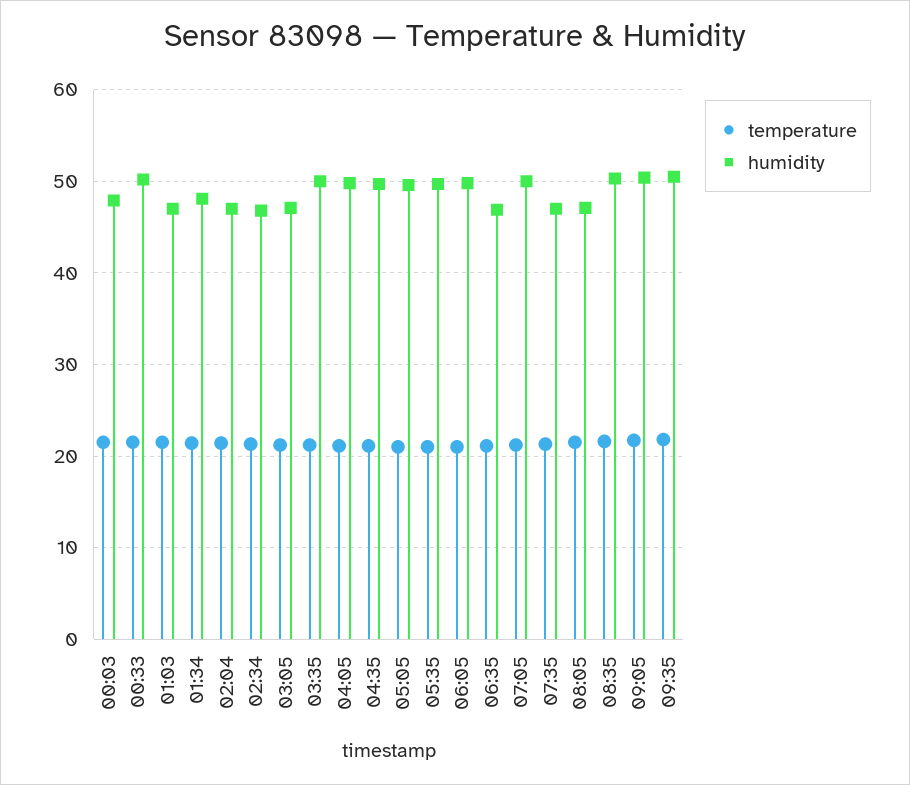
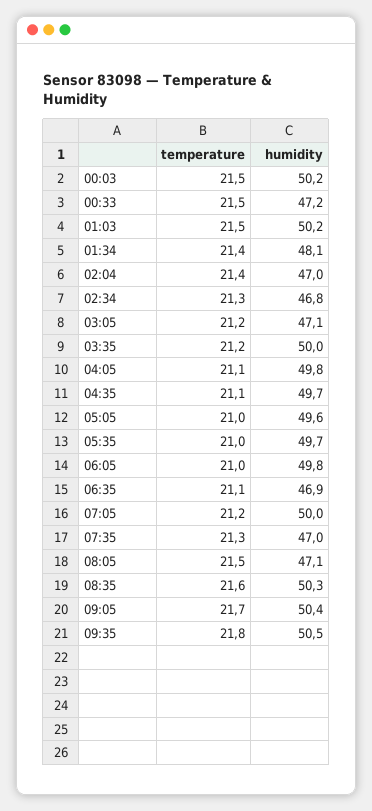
  {
    "temperature": {
      "00:03": 21.5,
      "00:33": 21.5,
      "01:03": 21.5,
      "01:34": 21.4,
      "02:04": 21.4,
      "02:34": 21.3,
      "03:05": 21.2,
      "03:35": 21.2,
      "04:05": 21.1,
      "04:35": 21.1,
      "05:05": 21,
      "05:35": 21,
      "06:05": 21,
      "06:35": 21.1,
      "07:05": 21.2,
      "07:35": 21.3,
      "08:05": 21.5,
      "08:35": 21.6,
      "09:05": 21.7,
      "09:35": 21.8
    },
    "humidity": {
-     "00:03": 48,
+     "00:03": 50.2,
-     "00:33": 50,
+     "00:33": 47.2,
-     "01:03": 47,
+     "01:03": 50.2,
      "01:34": 48.1,
      "02:04": 47,
      "02:34": 46.8,
      "03:05": 47.1,
      "03:35": 50,
      "04:05": 49.8,
      "04:35": 49.7,
      "05:05": 49.6,
      "05:35": 49.7,
      "06:05": 49.8,
      "06:35": 46.9,
      "07:05": 50,
      "07:35": 47,
      "08:05": 47.1,
      "08:35": 50.3,
      "09:05": 50.4,
      "09:35": 50.5
    }
  }

